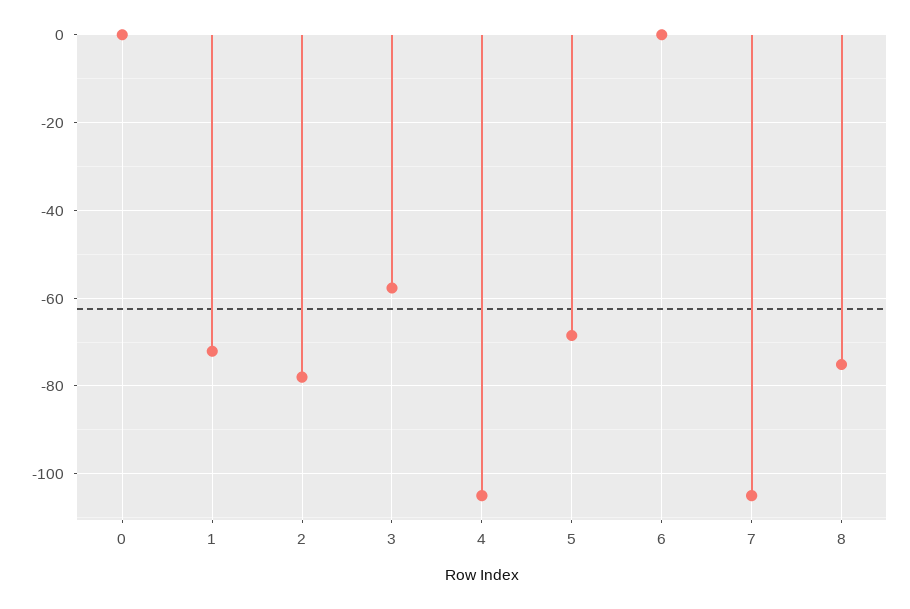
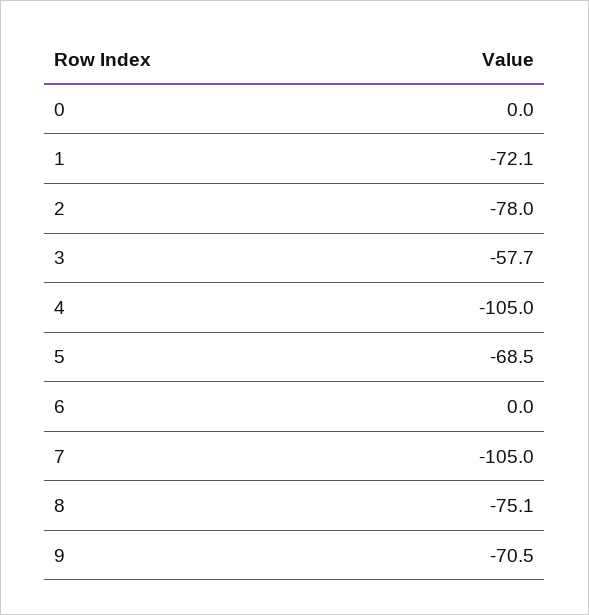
  {
    "0": 0,
    "1": -72.1,
    "2": -78,
    "3": -57.7,
    "4": -105,
    "5": -68.5,
    "6": 0,
    "7": -105,
-   "8": -75.1
+   "8": -75.1,
+   "9": -70.5
  }

